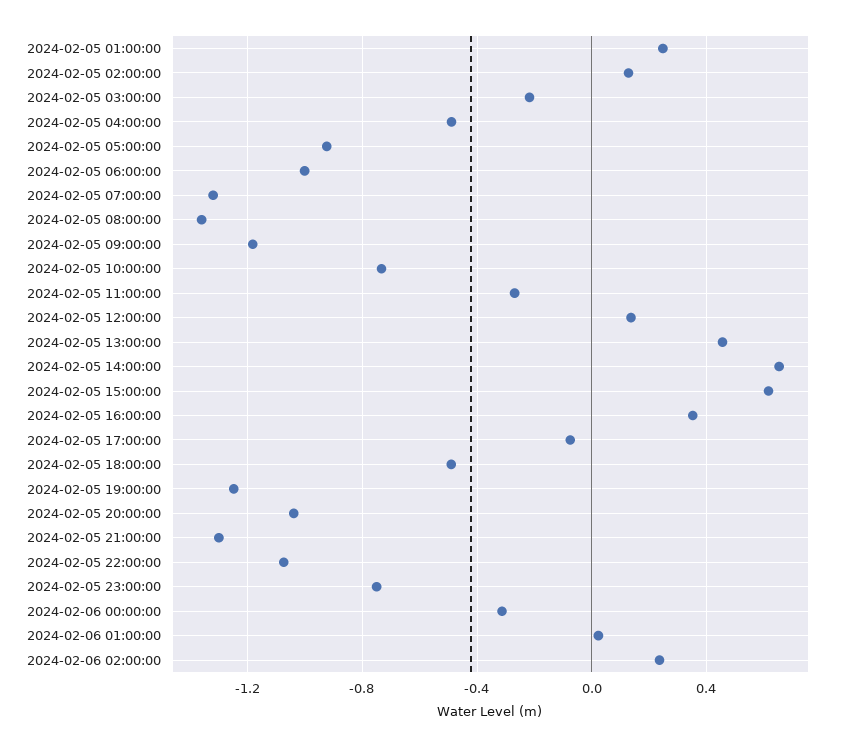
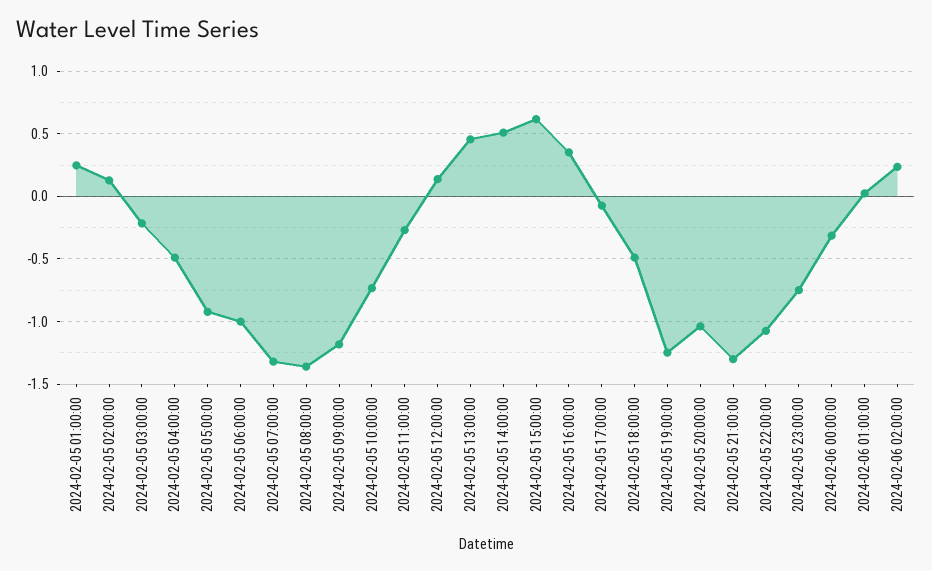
  {
    "2024-02-05 01:00:00": 0.25,
    "2024-02-05 02:00:00": 0.15,
    "2024-02-05 03:00:00": -0.2,
    "2024-02-05 04:00:00": -0.5,
    "2024-02-05 05:00:00": -0.9,
    "2024-02-05 06:00:00": -1,
    "2024-02-05 07:00:00": -1.3,
    "2024-02-05 08:00:00": -1.35,
    "2024-02-05 09:00:00": -1.2,
    "2024-02-05 10:00:00": -0.75,
    "2024-02-05 11:00:00": -0.25,
    "2024-02-05 12:00:00": 0.15,
    "2024-02-05 13:00:00": 0.45,
-   "2024-02-05 14:00:00": 0.65,
+   "2024-02-05 14:00:00": 0.5,
    "2024-02-05 15:00:00": 0.6,
    "2024-02-05 16:00:00": 0.35,
    "2024-02-05 17:00:00": -0.1,
    "2024-02-05 18:00:00": -0.5,
    "2024-02-05 19:00:00": -1.25,
    "2024-02-05 20:00:00": -1.05,
    "2024-02-05 21:00:00": -1.3,
    "2024-02-05 22:00:00": -1.05,
    "2024-02-05 23:00:00": -0.75,
    "2024-02-06 00:00:00": -0.3,
    "2024-02-06 01:00:00": 0,
    "2024-02-06 02:00:00": 0.25
  }

